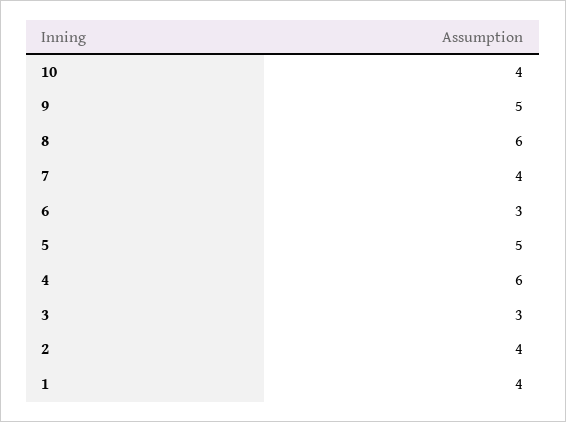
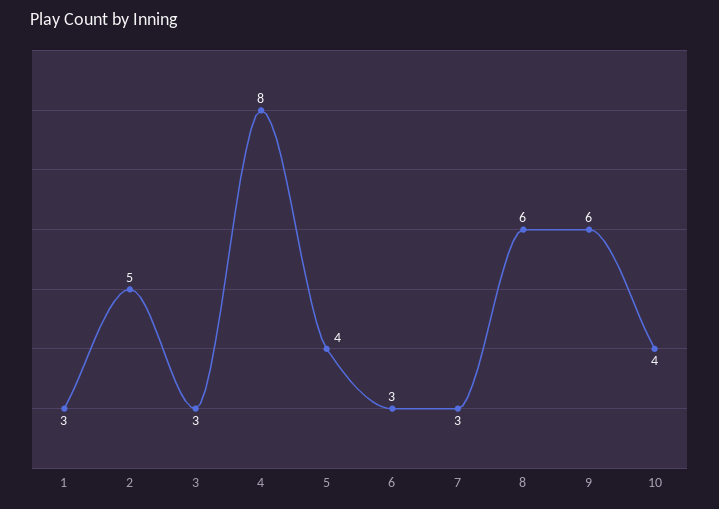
  {
    "10": 4,
-   "9": 5,
+   "9": 6,
    "8": 6,
-   "7": 4,
+   "7": 3,
    "6": 3,
-   "5": 5,
+   "5": 4,
-   "4": 6,
+   "4": 8,
    "3": 3,
-   "2": 4,
+   "2": 5,
-   "1": 4
+   "1": 3
  }

